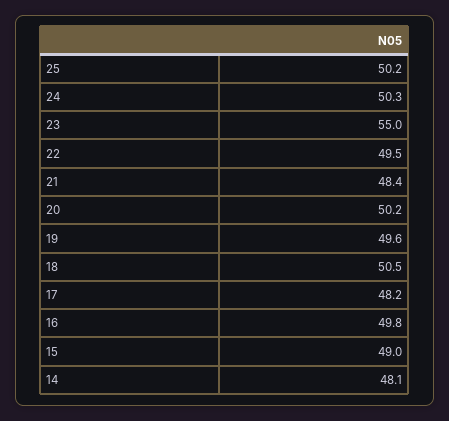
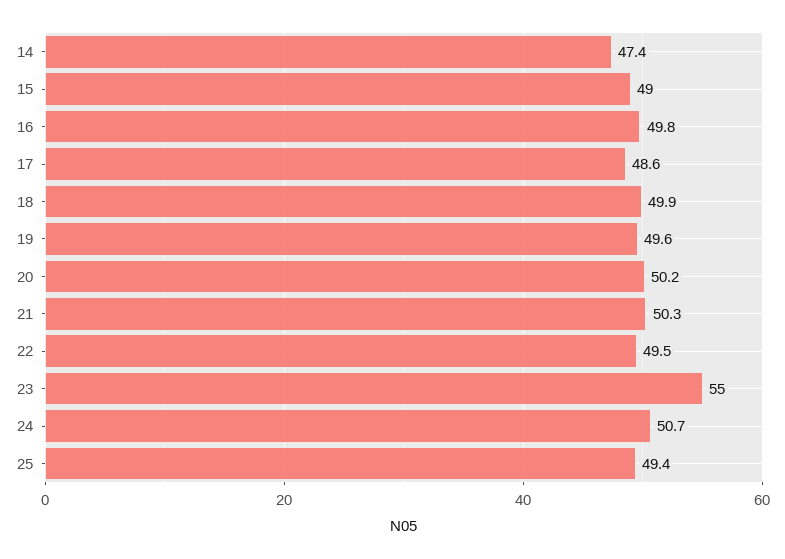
  {
-   "25": 50.2,
+   "25": 49.4,
-   "24": 50.3,
+   "24": 50.7,
    "23": 55,
    "22": 49.5,
-   "21": 48.4,
+   "21": 50.3,
    "20": 50.2,
    "19": 49.6,
-   "18": 50.5,
+   "18": 49.9,
-   "17": 48.2,
+   "17": 48.6,
    "16": 49.8,
    "15": 49,
-   "14": 48.1
+   "14": 47.4
  }

